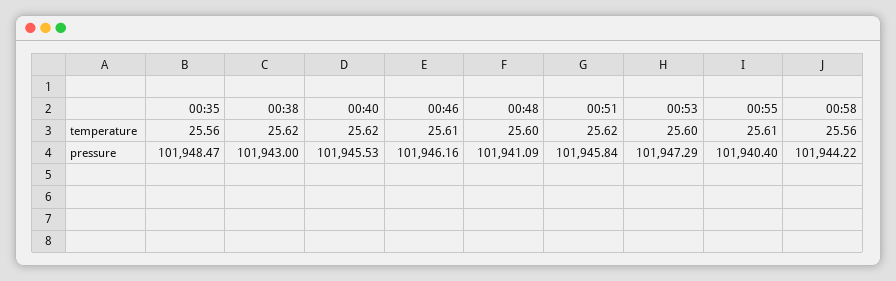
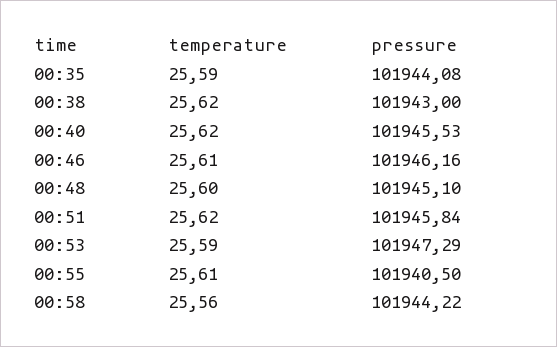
  {
    "00:35": {
-     "temperature": 25.56,
+     "temperature": 25.59,
-     "pressure": 101948.47
+     "pressure": 101944.08
    },
    "00:38": {
      "temperature": 25.62,
      "pressure": 101943
    },
    "00:40": {
      "temperature": 25.62,
      "pressure": 101945.53
    },
    "00:46": {
      "temperature": 25.61,
      "pressure": 101946.16
    },
    "00:48": {
      "temperature": 25.6,
-     "pressure": 101941.09
+     "pressure": 101945.1
    },
    "00:51": {
      "temperature": 25.62,
      "pressure": 101945.84
    },
    "00:53": {
-     "temperature": 25.6,
+     "temperature": 25.59,
      "pressure": 101947.29
    },
    "00:55": {
      "temperature": 25.61,
-     "pressure": 101940.4
+     "pressure": 101940.5
    },
    "00:58": {
      "temperature": 25.56,
      "pressure": 101944.22
    }
  }

